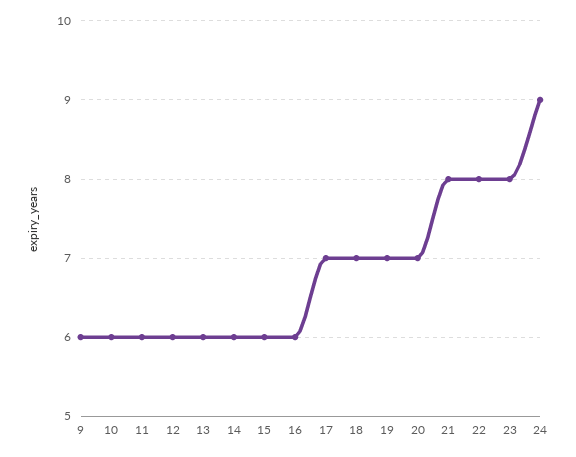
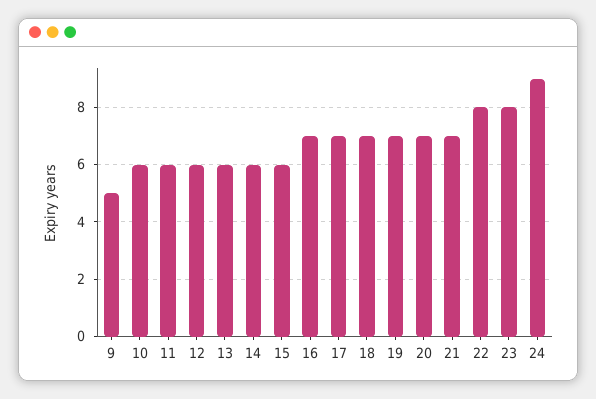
  {
-   "9": 6,
+   "9": 5,
    "10": 6,
    "11": 6,
    "12": 6,
    "13": 6,
    "14": 6,
    "15": 6,
-   "16": 6,
+   "16": 7,
    "17": 7,
    "18": 7,
    "19": 7,
    "20": 7,
-   "21": 8,
+   "21": 7,
    "22": 8,
    "23": 8,
    "24": 9
  }

